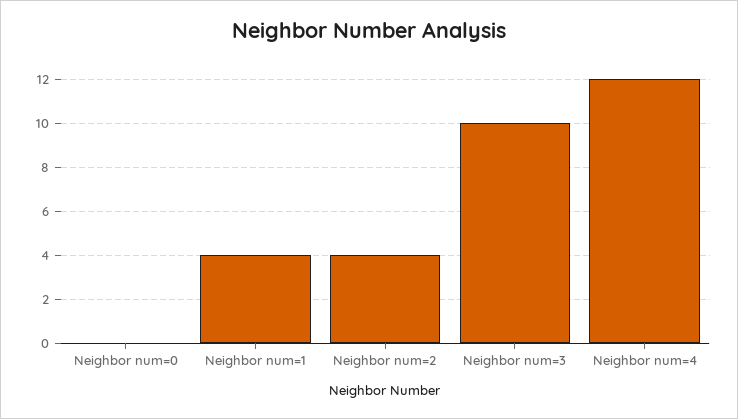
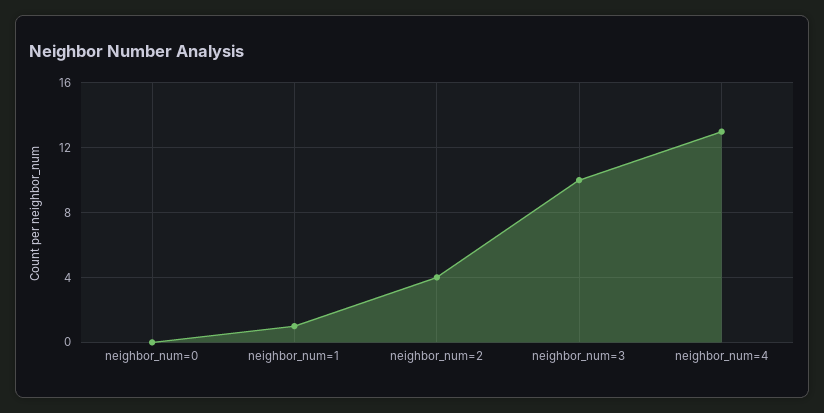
  {
    "Neighbor num=0": 0,
-   "Neighbor num=1": 4,
+   "Neighbor num=1": 1,
    "Neighbor num=2": 4,
    "Neighbor num=3": 10,
-   "Neighbor num=4": 12
+   "Neighbor num=4": 13
  }

